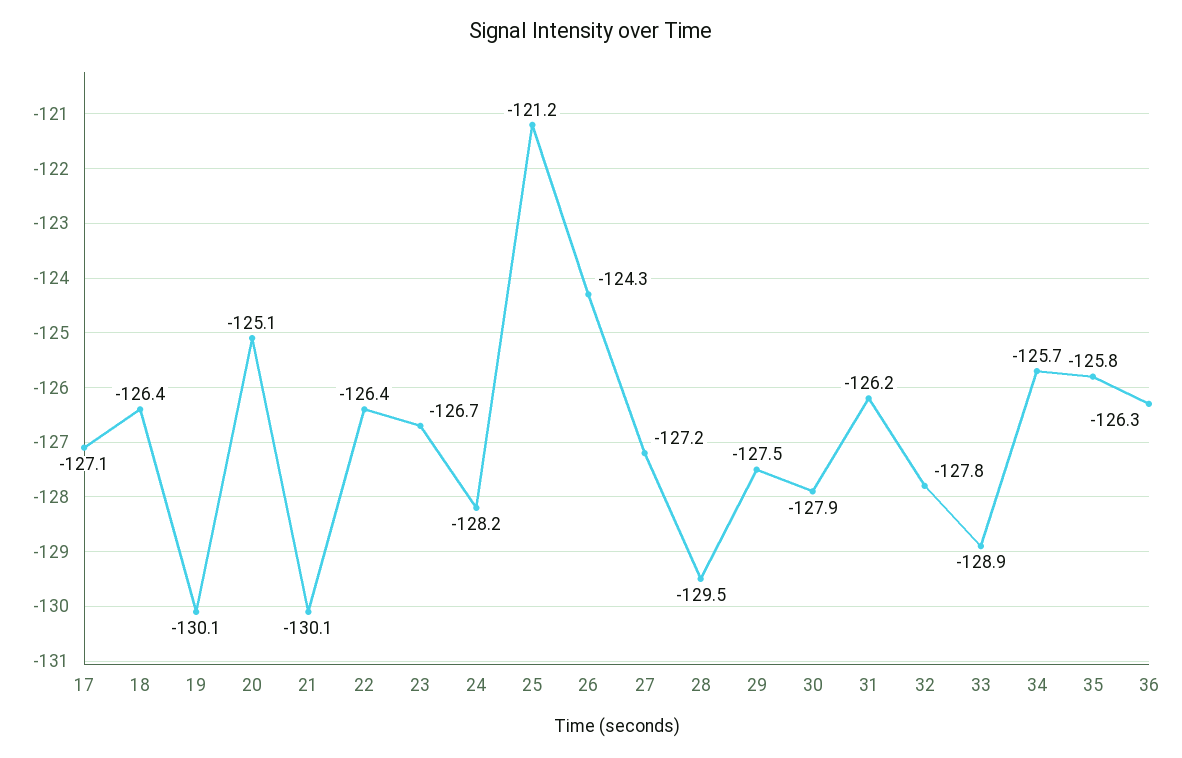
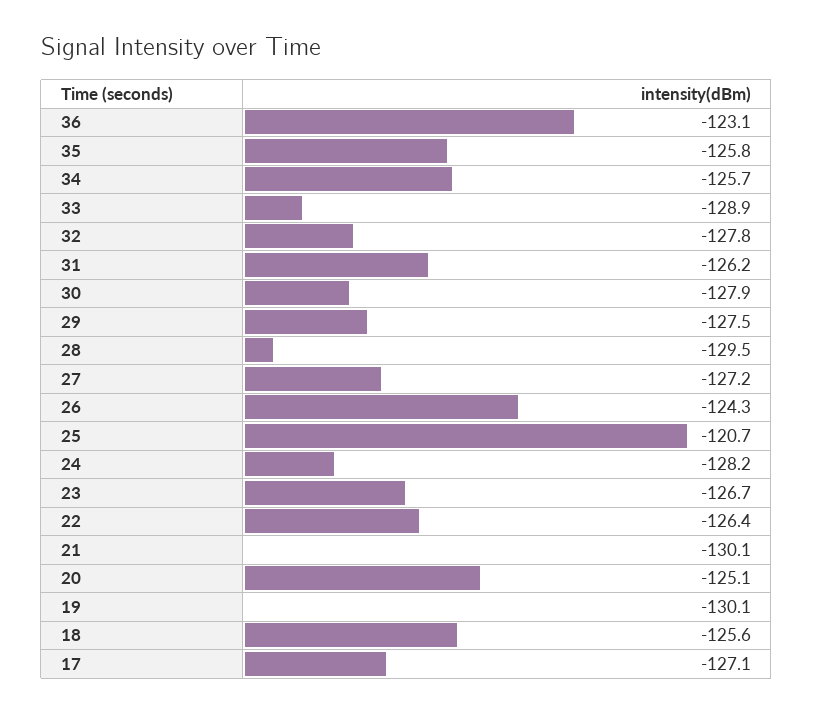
  {
    "17": -127.1,
-   "18": -126.4,
+   "18": -125.6,
    "19": -130.1,
    "20": -125.1,
    "21": -130.1,
    "22": -126.4,
    "23": -126.7,
    "24": -128.2,
-   "25": -121.2,
+   "25": -120.7,
    "26": -124.3,
    "27": -127.2,
    "28": -129.5,
    "29": -127.5,
    "30": -127.9,
    "31": -126.2,
    "32": -127.8,
    "33": -128.9,
    "34": -125.7,
    "35": -125.8,
-   "36": -126.3
+   "36": -123.1
  }

